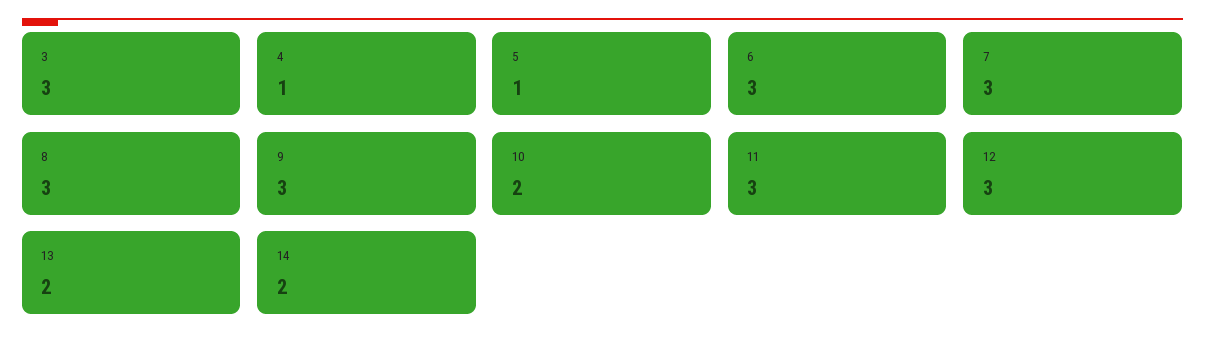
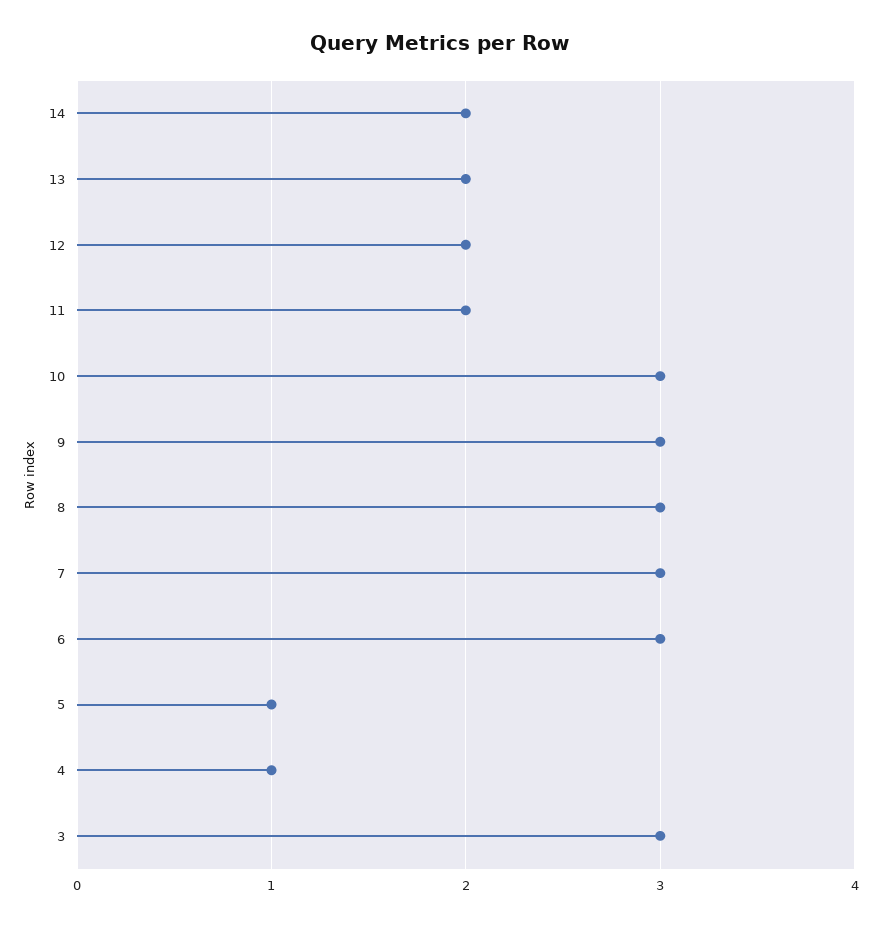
  {
    "3": 3,
    "4": 1,
    "5": 1,
    "6": 3,
    "7": 3,
    "8": 3,
    "9": 3,
-   "10": 2,
+   "10": 3,
-   "11": 3,
+   "11": 2,
-   "12": 3,
+   "12": 2,
    "13": 2,
    "14": 2
  }

